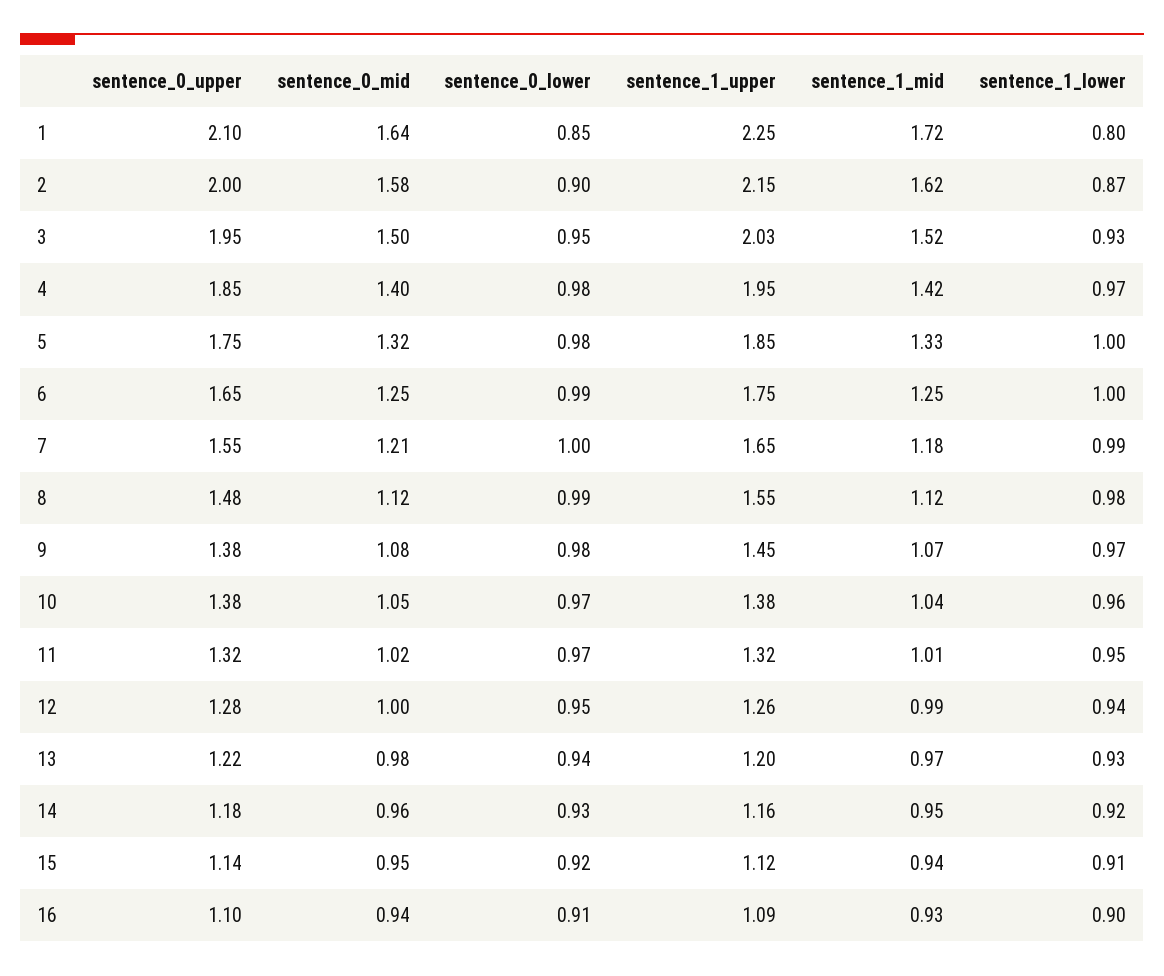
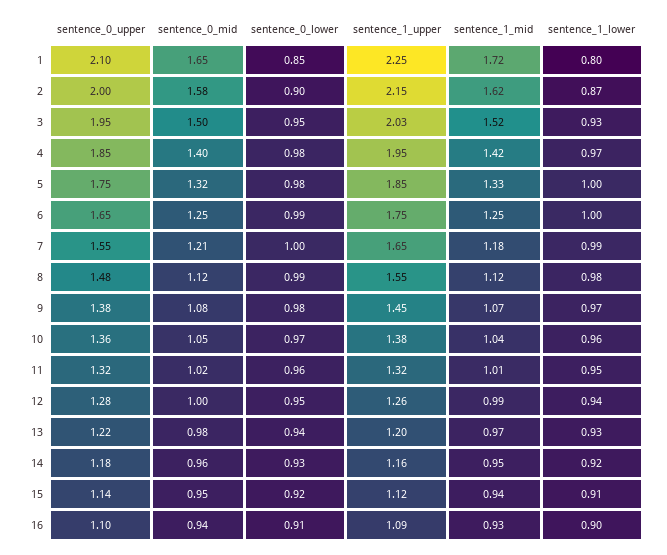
  {
    "sentence_0_upper": {
      "1": 2.1,
      "2": 2,
      "3": 1.95,
      "4": 1.85,
      "5": 1.75,
      "6": 1.65,
      "7": 1.55,
      "8": 1.48,
      "9": 1.38,
-     "10": 1.38,
+     "10": 1.36,
      "11": 1.32,
      "12": 1.28,
      "13": 1.22,
      "14": 1.18,
      "15": 1.14,
      "16": 1.1
    },
    "sentence_0_mid": {
-     "1": 1.64,
+     "1": 1.65,
      "2": 1.58,
      "3": 1.5,
      "4": 1.4,
      "5": 1.32,
      "6": 1.25,
      "7": 1.21,
      "8": 1.12,
      "9": 1.08,
      "10": 1.05,
      "11": 1.02,
      "12": 1,
      "13": 0.98,
      "14": 0.96,
      "15": 0.95,
      "16": 0.94
    },
    "sentence_0_lower": {
      "1": 0.85,
      "2": 0.9,
      "3": 0.95,
      "4": 0.98,
      "5": 0.98,
      "6": 0.99,
      "7": 1,
      "8": 0.99,
      "9": 0.98,
      "10": 0.97,
-     "11": 0.97,
+     "11": 0.96,
      "12": 0.95,
      "13": 0.94,
      "14": 0.93,
      "15": 0.92,
      "16": 0.91
    },
    "sentence_1_upper": {
      "1": 2.25,
      "2": 2.15,
      "3": 2.03,
      "4": 1.95,
      "5": 1.85,
      "6": 1.75,
      "7": 1.65,
      "8": 1.55,
      "9": 1.45,
      "10": 1.38,
      "11": 1.32,
      "12": 1.26,
      "13": 1.2,
      "14": 1.16,
      "15": 1.12,
      "16": 1.09
    },
    "sentence_1_mid": {
      "1": 1.72,
      "2": 1.62,
      "3": 1.52,
      "4": 1.42,
      "5": 1.33,
      "6": 1.25,
      "7": 1.18,
      "8": 1.12,
      "9": 1.07,
      "10": 1.04,
      "11": 1.01,
      "12": 0.99,
      "13": 0.97,
      "14": 0.95,
      "15": 0.94,
      "16": 0.93
    },
    "sentence_1_lower": {
      "1": 0.8,
      "2": 0.87,
      "3": 0.93,
      "4": 0.97,
      "5": 1,
      "6": 1,
      "7": 0.99,
      "8": 0.98,
      "9": 0.97,
      "10": 0.96,
      "11": 0.95,
      "12": 0.94,
      "13": 0.93,
      "14": 0.92,
      "15": 0.91,
      "16": 0.9
    }
  }

